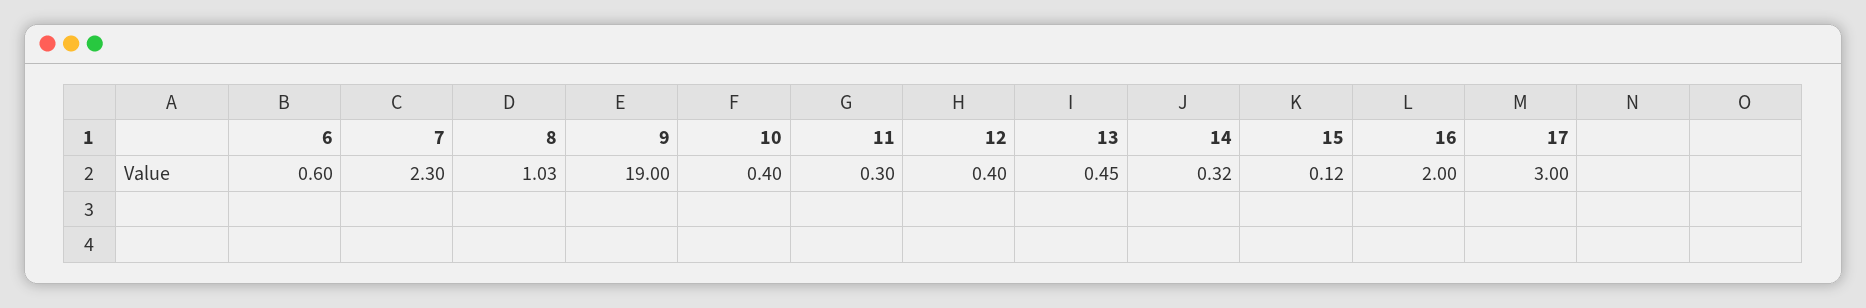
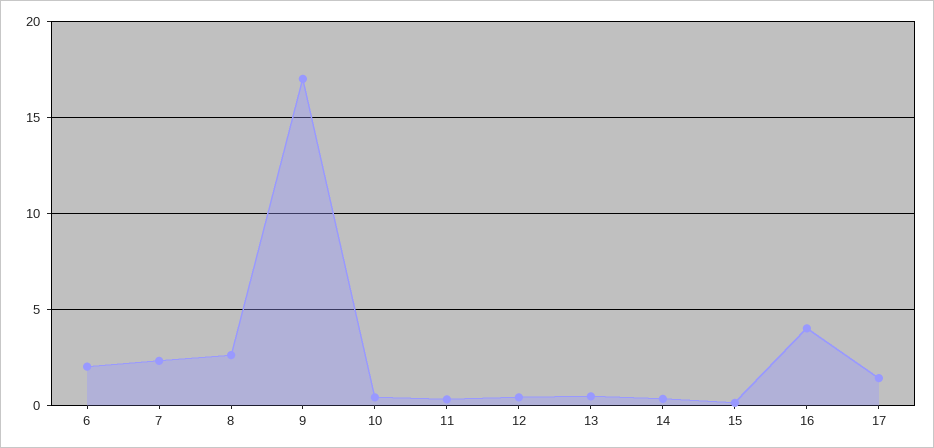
  {
-   "6": 0.6,
+   "6": 2,
    "7": 2.3,
-   "8": 1.03,
+   "8": 2.5,
-   "9": 19,
+   "9": 17,
    "10": 0.4,
    "11": 0.3,
    "12": 0.4,
    "13": 0.45,
    "14": 0.32,
    "15": 0.12,
-   "16": 2,
+   "16": 4,
-   "17": 3
+   "17": 1.5
  }

